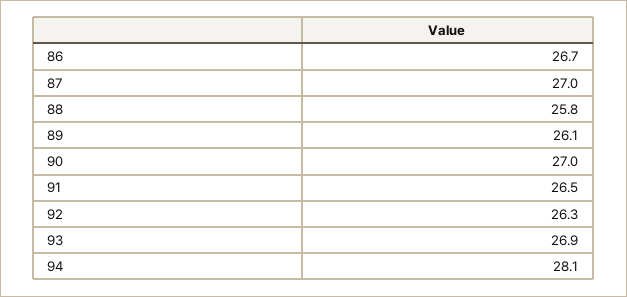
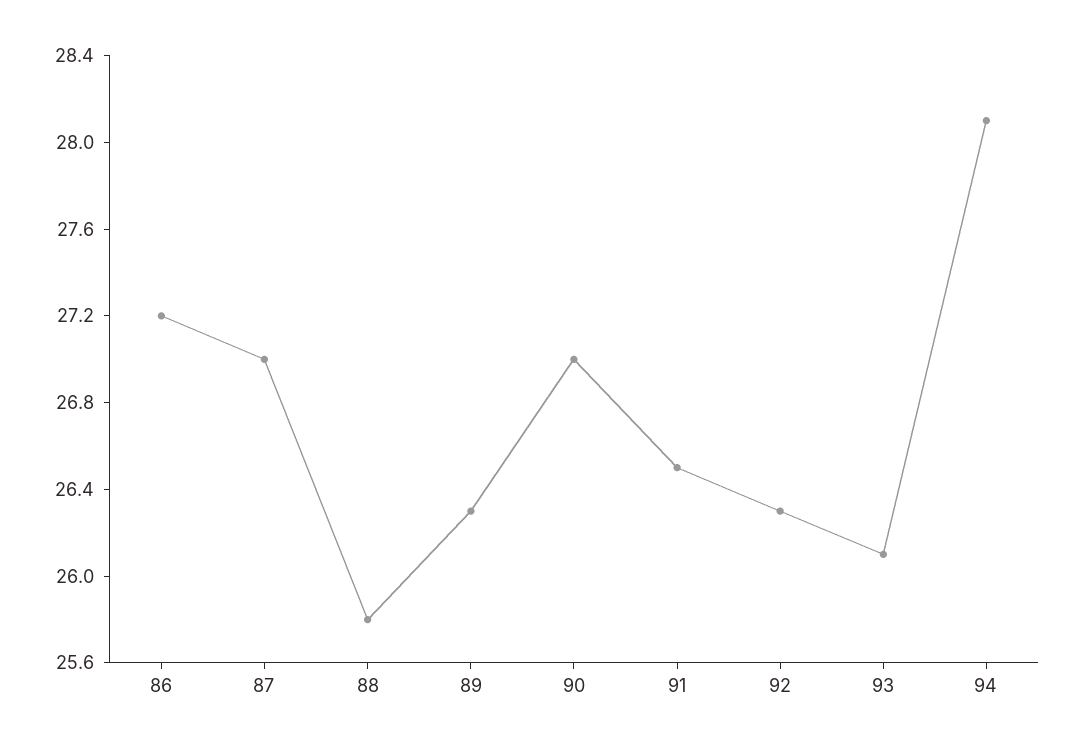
  {
-   "86": 26.7,
+   "86": 27.2,
    "87": 27,
    "88": 25.8,
-   "89": 26.1,
+   "89": 26.3,
    "90": 27,
    "91": 26.5,
    "92": 26.3,
-   "93": 26.9,
+   "93": 26.1,
    "94": 28.1
  }

